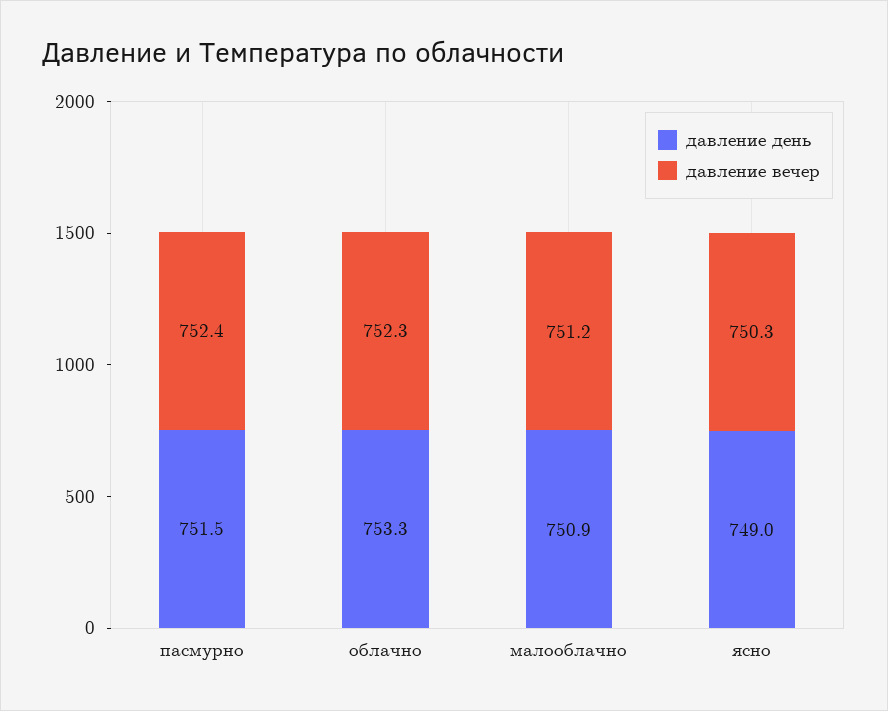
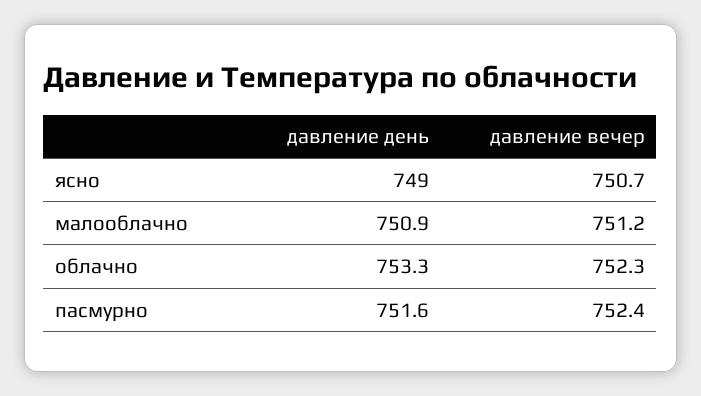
  {
    "давление день": {
-     "пасмурно": 751.5,
+     "пасмурно": 751.6,
      "облачно": 753.3,
      "малооблачно": 750.9,
      "ясно": 749
    },
    "давление вечер": {
      "пасмурно": 752.4,
      "облачно": 752.3,
      "малооблачно": 751.2,
-     "ясно": 750.3
+     "ясно": 750.7
    }
  }

